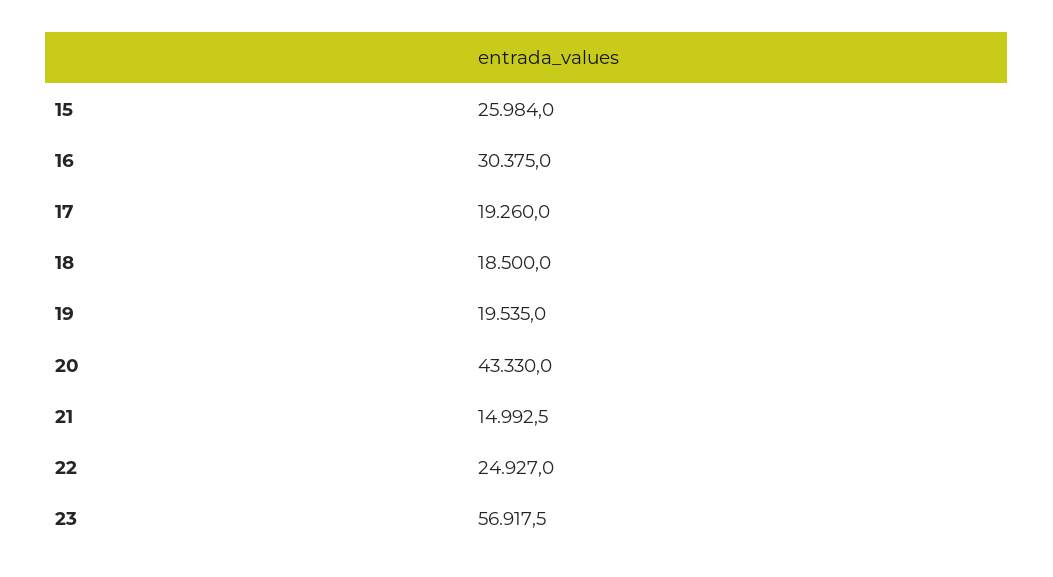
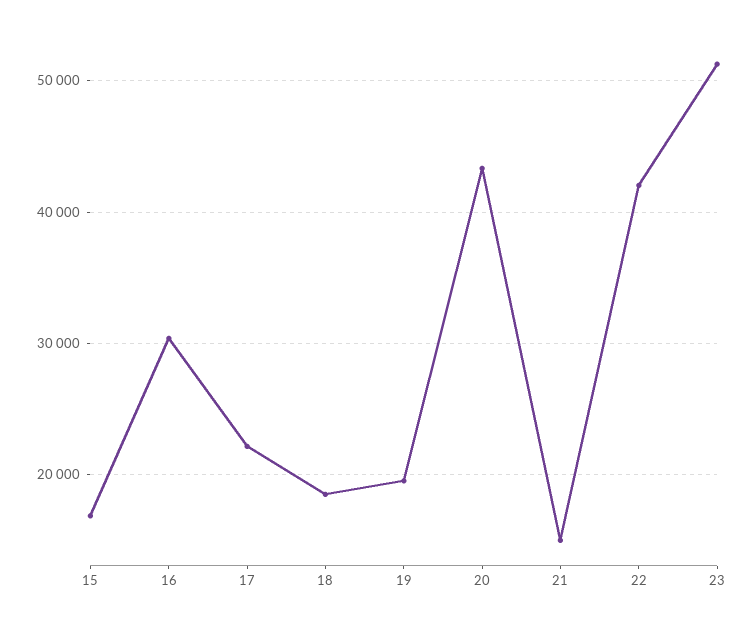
  {
-   "15": 25984,
+   "15": 17000,
    "16": 30375,
-   "17": 19260,
+   "17": 22000,
    "18": 18500,
    "19": 19535,
    "20": 43330,
    "21": 14992.5,
-   "22": 24927,
+   "22": 42000,
-   "23": 56917.5
+   "23": 51000
  }

